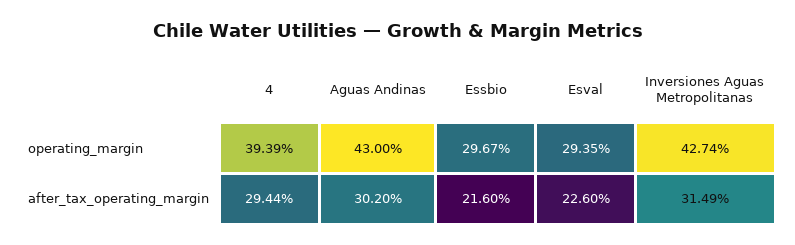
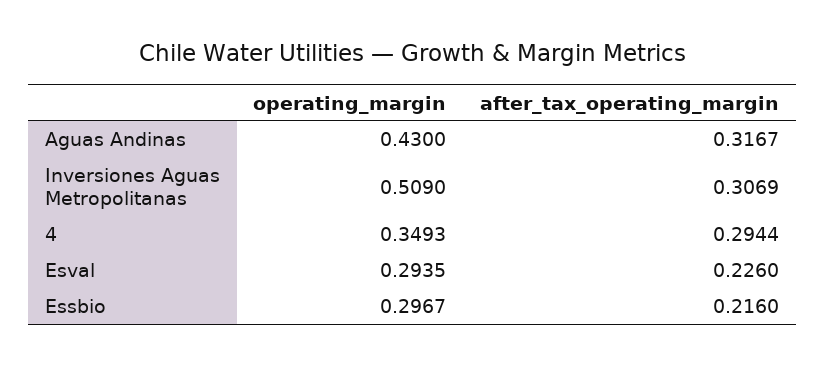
  {
    "4": {
-     "operating_margin": 0.3939,
+     "operating_margin": 0.3493,
      "after_tax_operating_margin": 0.2944
    },
    "Aguas Andinas": {
      "operating_margin": 0.43,
-     "after_tax_operating_margin": 0.302
+     "after_tax_operating_margin": 0.3167
    },
    "Essbio": {
      "operating_margin": 0.2967,
      "after_tax_operating_margin": 0.216
    },
    "Esval": {
      "operating_margin": 0.2935,
      "after_tax_operating_margin": 0.226
    },
    "Inversiones Aguas Metropolitanas": {
-     "operating_margin": 0.4274,
+     "operating_margin": 0.509,
-     "after_tax_operating_margin": 0.3149
+     "after_tax_operating_margin": 0.3069
    }
  }

